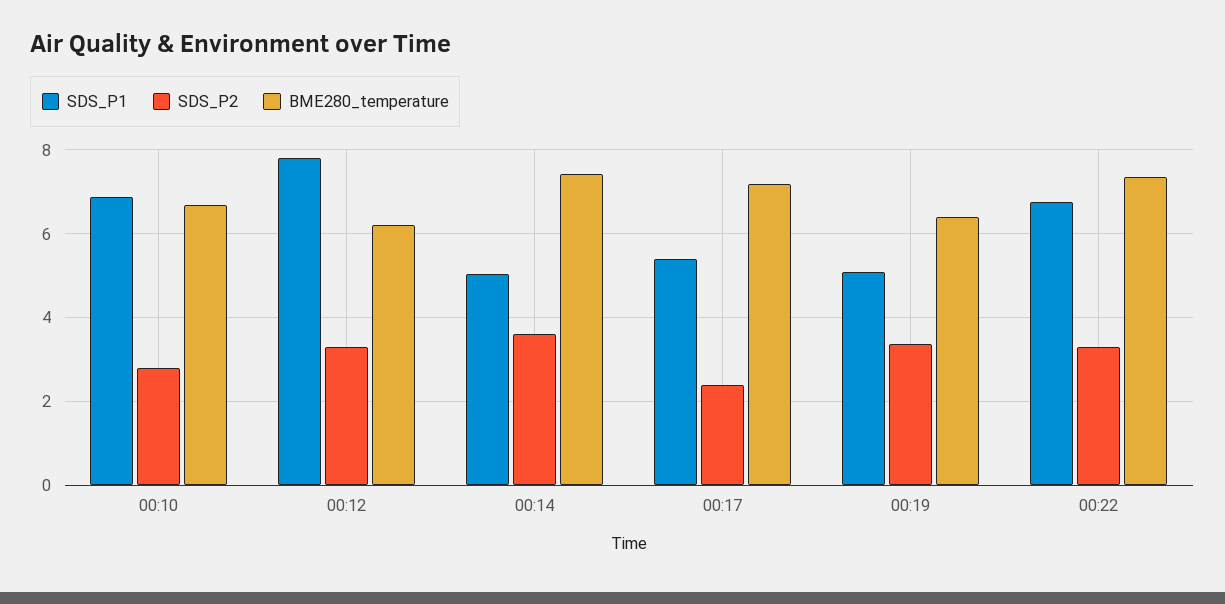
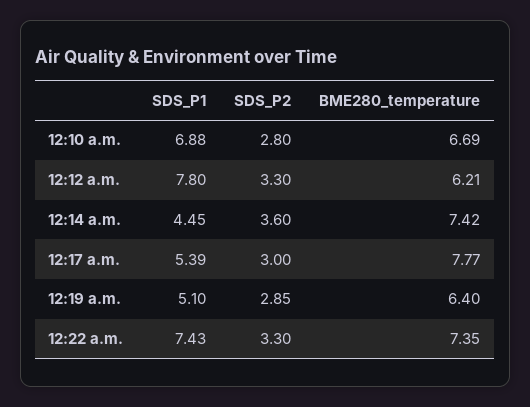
  {
    "SDS_P1": {
      "00:10": 6.88,
      "00:12": 7.8,
-     "00:14": 5,
+     "00:14": 4.45,
      "00:17": 5.39,
      "00:19": 5.1,
-     "00:22": 6.8
+     "00:22": 7.43
    },
    "SDS_P2": {
      "00:10": 2.8,
      "00:12": 3.3,
      "00:14": 3.6,
-     "00:17": 2.4,
+     "00:17": 3,
-     "00:19": 3.4,
+     "00:19": 2.85,
      "00:22": 3.3
    },
    "BME280_temperature": {
      "00:10": 6.69,
      "00:12": 6.21,
      "00:14": 7.42,
-     "00:17": 7.2,
+     "00:17": 7.77,
      "00:19": 6.4,
      "00:22": 7.35
    }
  }

